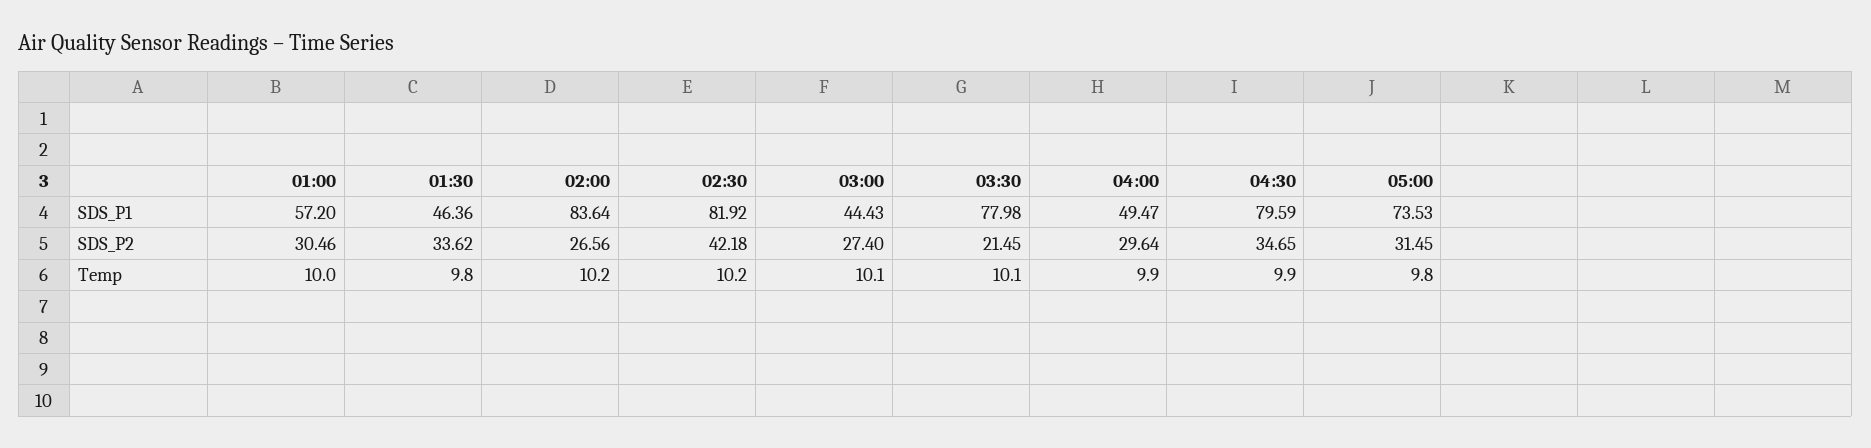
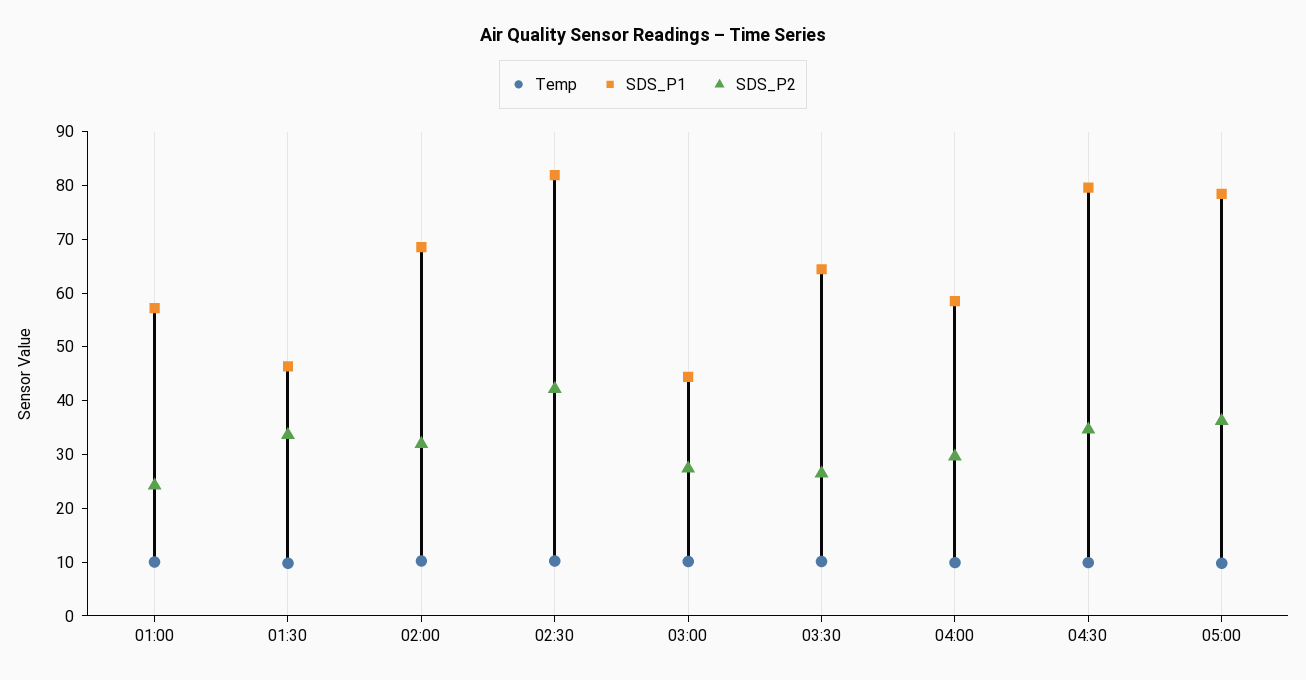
  {
    "SDS_P1": {
      "01:00": 57.2,
      "01:30": 46.36,
-     "02:00": 83.64,
+     "02:00": 68,
      "02:30": 81.92,
      "03:00": 44.43,
-     "03:30": 77.98,
+     "03:30": 64,
-     "04:00": 49.47,
+     "04:00": 58,
      "04:30": 79.59,
-     "05:00": 73.53
+     "05:00": 78
    },
    "SDS_P2": {
-     "01:00": 30.46,
+     "01:00": 24,
      "01:30": 33.62,
-     "02:00": 26.56,
+     "02:00": 32,
      "02:30": 42.18,
      "03:00": 27.4,
-     "03:30": 21.45,
+     "03:30": 26,
      "04:00": 29.64,
      "04:30": 34.65,
-     "05:00": 31.45
+     "05:00": 36
    },
    "Temp": {
      "01:00": 10,
      "01:30": 9.8,
      "02:00": 10.2,
      "02:30": 10.2,
      "03:00": 10.1,
      "03:30": 10.1,
      "04:00": 9.9,
      "04:30": 9.9,
      "05:00": 9.8
    }
  }

